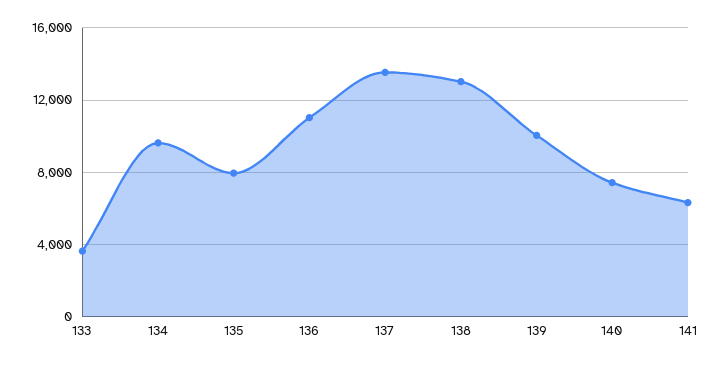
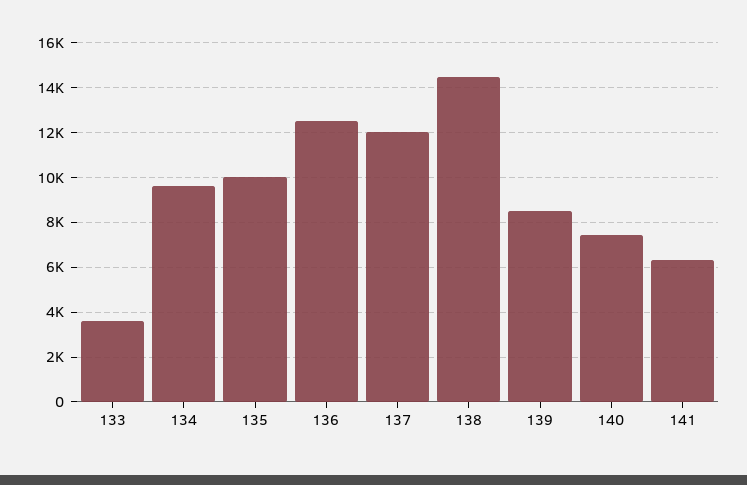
  {
    "133": 3500,
    "134": 9500,
-   "135": 8000,
+   "135": 10000,
-   "136": 11000,
+   "136": 12500,
-   "137": 13500,
+   "137": 12000,
-   "138": 13000,
+   "138": 14500,
-   "139": 10000,
+   "139": 8500,
    "140": 7500,
    "141": 6500
  }

